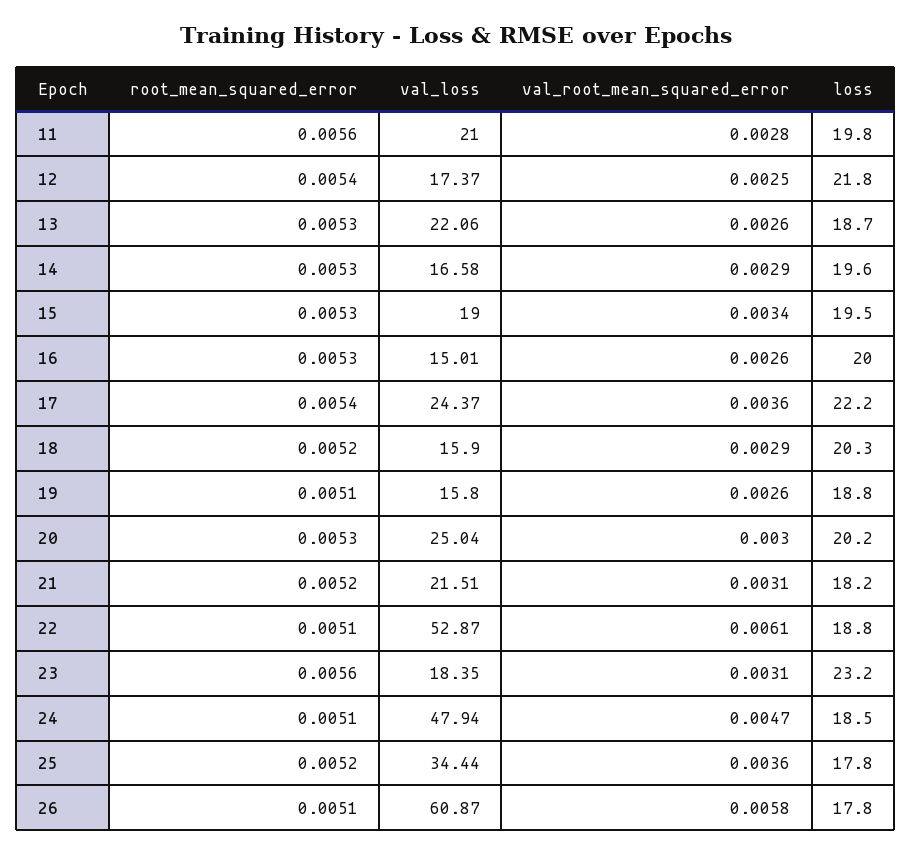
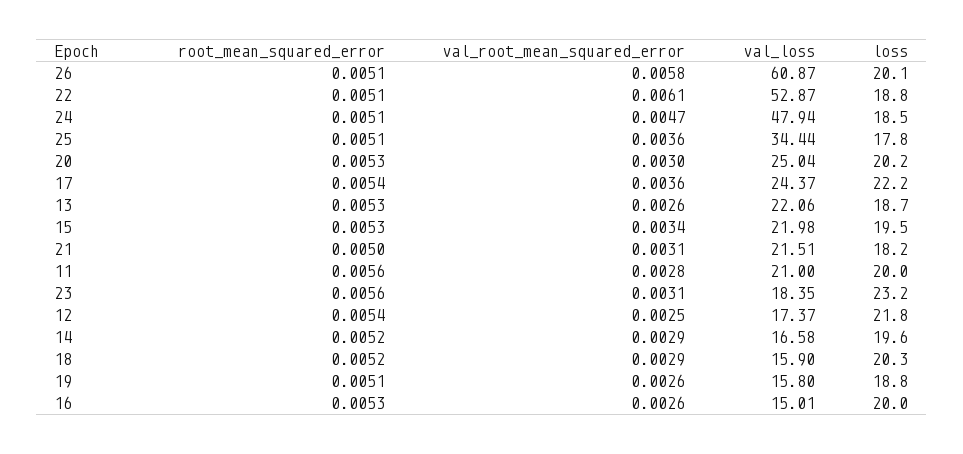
  {
    "root_mean_squared_error": {
      "11": 0.0056,
      "12": 0.0054,
      "13": 0.0053,
-     "14": 0.0053,
+     "14": 0.0052,
      "15": 0.0053,
      "16": 0.0053,
      "17": 0.0054,
      "18": 0.0052,
      "19": 0.0051,
      "20": 0.0053,
-     "21": 0.0052,
+     "21": 0.005,
      "22": 0.0051,
      "23": 0.0056,
      "24": 0.0051,
-     "25": 0.0052,
+     "25": 0.0051,
      "26": 0.0051
    },
    "val_loss": {
      "11": 21,
      "12": 17.37,
      "13": 22.06,
      "14": 16.58,
-     "15": 19,
+     "15": 21.98,
      "16": 15.01,
      "17": 24.37,
      "18": 15.9,
      "19": 15.8,
      "20": 25.04,
      "21": 21.51,
      "22": 52.87,
      "23": 18.35,
      "24": 47.94,
      "25": 34.44,
      "26": 60.87
    },
    "val_root_mean_squared_error": {
      "11": 0.0028,
      "12": 0.0025,
      "13": 0.0026,
      "14": 0.0029,
      "15": 0.0034,
      "16": 0.0026,
      "17": 0.0036,
      "18": 0.0029,
      "19": 0.0026,
      "20": 0.003,
      "21": 0.0031,
      "22": 0.0061,
      "23": 0.0031,
      "24": 0.0047,
      "25": 0.0036,
      "26": 0.0058
    },
    "loss": {
-     "11": 19.8,
+     "11": 20,
      "12": 21.8,
      "13": 18.7,
      "14": 19.6,
      "15": 19.5,
      "16": 20,
      "17": 22.2,
      "18": 20.3,
      "19": 18.8,
      "20": 20.2,
      "21": 18.2,
      "22": 18.8,
      "23": 23.2,
      "24": 18.5,
      "25": 17.8,
-     "26": 17.8
+     "26": 20.1
    }
  }

